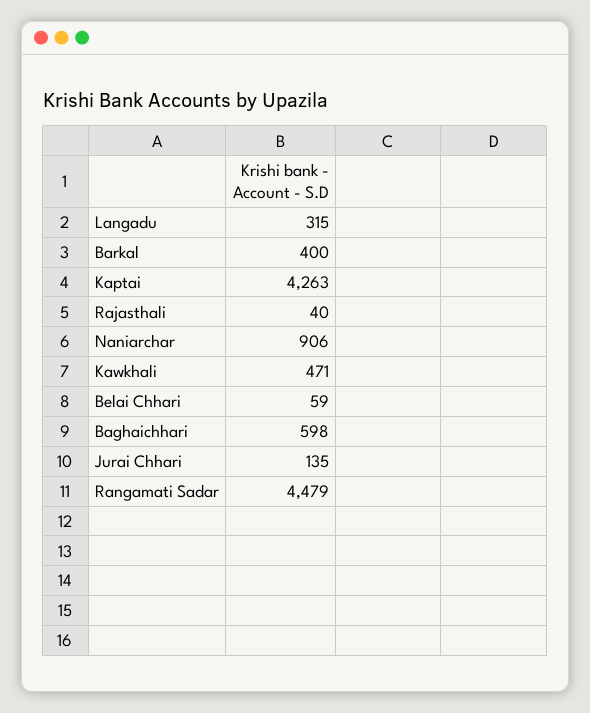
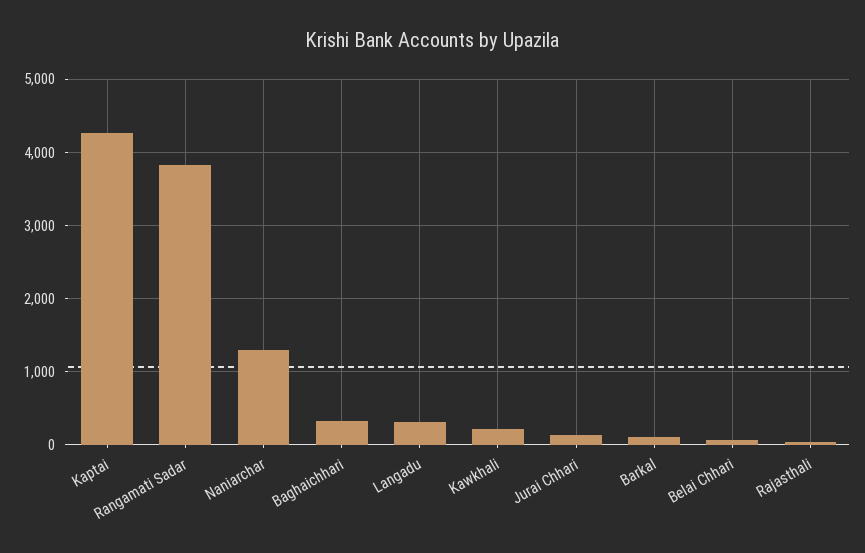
  {
    "Langadu": 315,
-   "Barkal": 400,
+   "Barkal": 100,
    "Kaptai": 4263,
    "Rajasthali": 40,
-   "Naniarchar": 906,
+   "Naniarchar": 1300,
-   "Kawkhali": 471,
+   "Kawkhali": 200,
    "Belai Chhari": 59,
-   "Baghaichhari": 598,
+   "Baghaichhari": 300,
    "Jurai Chhari": 135,
-   "Rangamati Sadar": 4479
+   "Rangamati Sadar": 3800
  }

